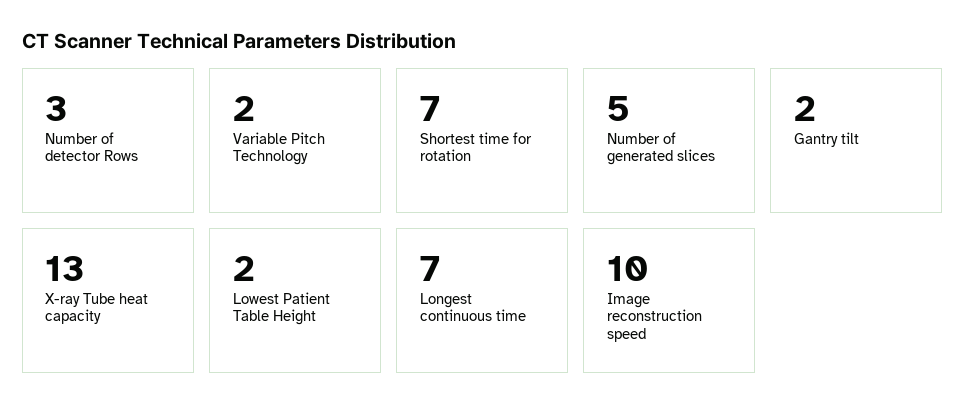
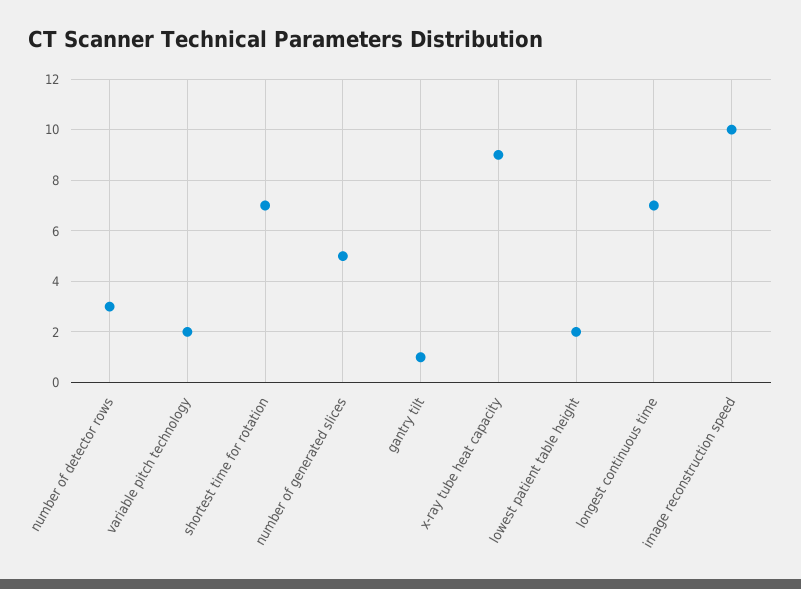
  {
    "Number of detector Rows": 3,
    "Variable Pitch Technology": 2,
    "Shortest time for rotation": 7,
    "Number of generated slices": 5,
-   "Gantry tilt": 2,
+   "Gantry tilt": 1,
-   "X-ray Tube heat capacity": 13,
+   "X-ray Tube heat capacity": 9,
    "Lowest Patient Table Height": 2,
    "Longest continuous time": 7,
    "Image reconstruction speed": 10
  }

